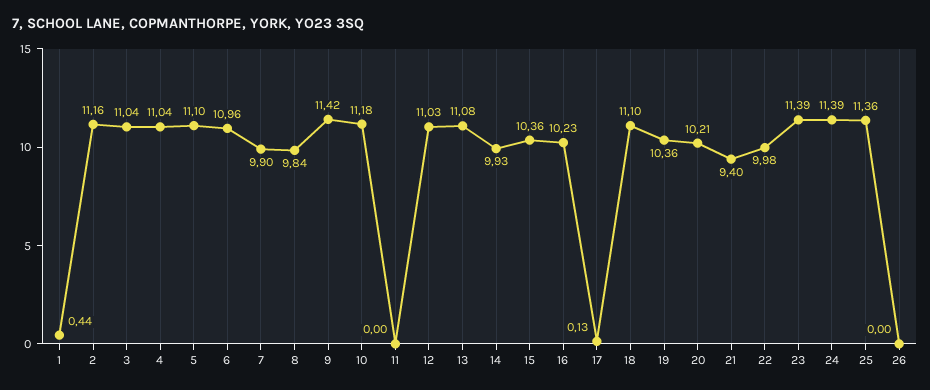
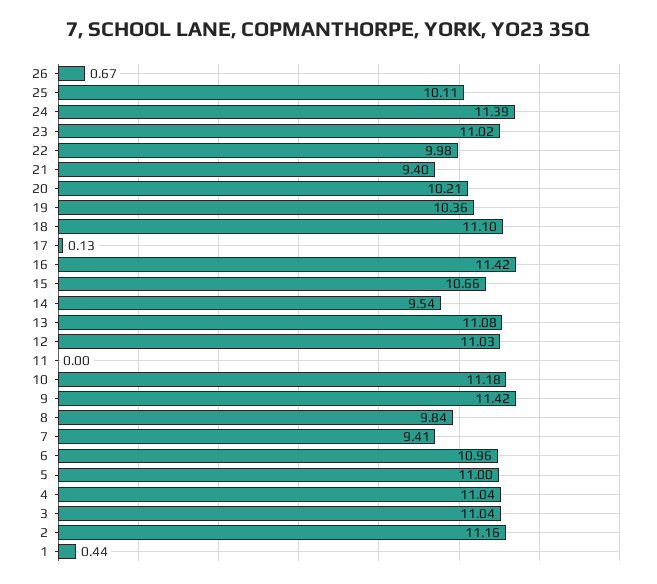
  {
    "1": 0.44,
    "2": 11.16,
    "3": 11.04,
    "4": 11.04,
-   "5": 11.1,
+   "5": 11,
    "6": 10.96,
-   "7": 9.9,
+   "7": 9.41,
    "8": 9.84,
    "9": 11.42,
    "10": 11.18,
    "11": 0,
    "12": 11.03,
    "13": 11.08,
-   "14": 9.93,
+   "14": 9.54,
-   "15": 10.36,
+   "15": 10.66,
-   "16": 10.23,
+   "16": 11.42,
    "17": 0.13,
    "18": 11.1,
    "19": 10.36,
    "20": 10.21,
    "21": 9.4,
    "22": 9.98,
-   "23": 11.39,
+   "23": 11.02,
    "24": 11.39,
-   "25": 11.36,
+   "25": 10.11,
-   "26": 0
+   "26": 0.67
  }

